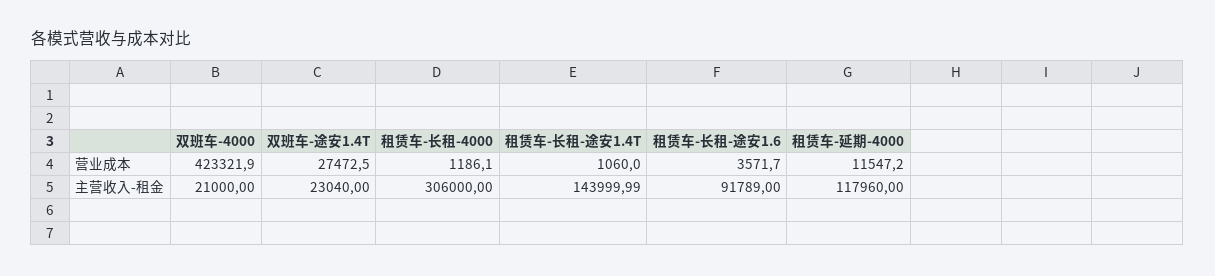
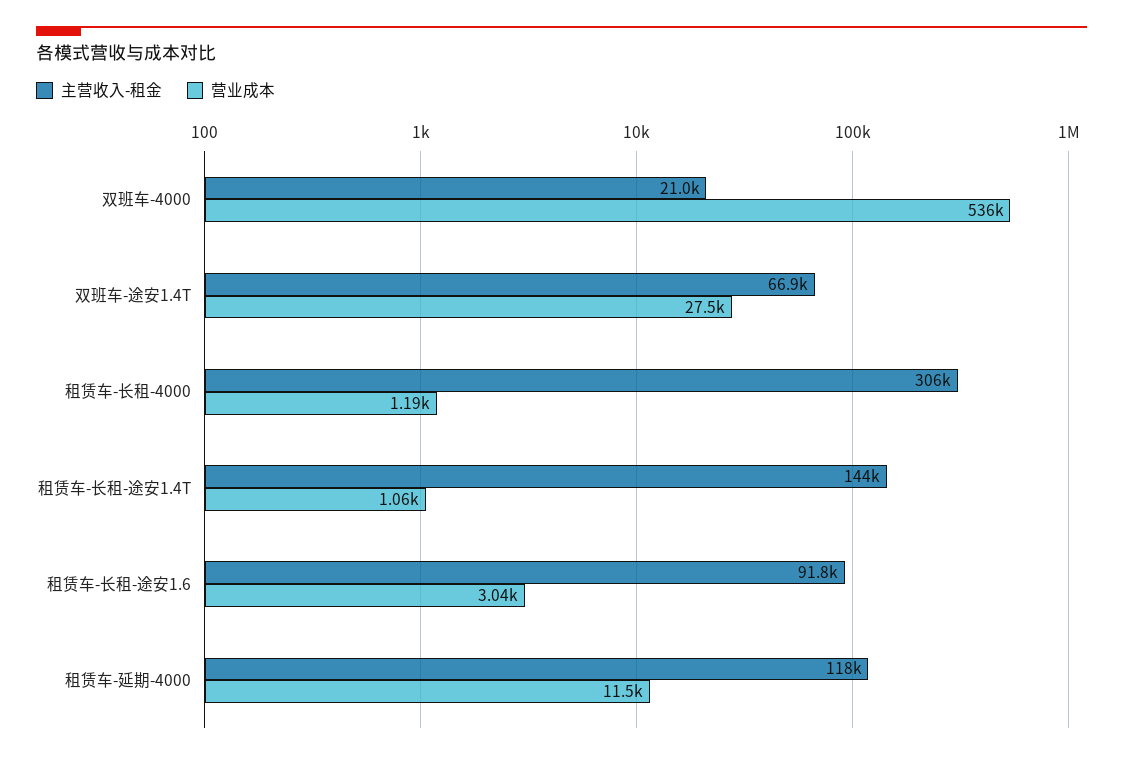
  {
    "营业成本": {
-     "双班车-4000": 423321.9,
+     "双班车-4000": 536000,
      "双班车-途安1.4T": 27472.5,
      "租赁车-长租-4000": 1186.1,
      "租赁车-长租-途安1.4T": 1060,
-     "租赁车-长租-途安1.6": 3571.7,
+     "租赁车-长租-途安1.6": 3040,
      "租赁车-延期-4000": 11547.2
    },
    "主营收入-租金": {
      "双班车-4000": 21000,
-     "双班车-途安1.4T": 23040,
+     "双班车-途安1.4T": 66900,
      "租赁车-长租-4000": 306000,
      "租赁车-长租-途安1.4T": 143999.99,
      "租赁车-长租-途安1.6": 91789,
      "租赁车-延期-4000": 117960
    }
  }

